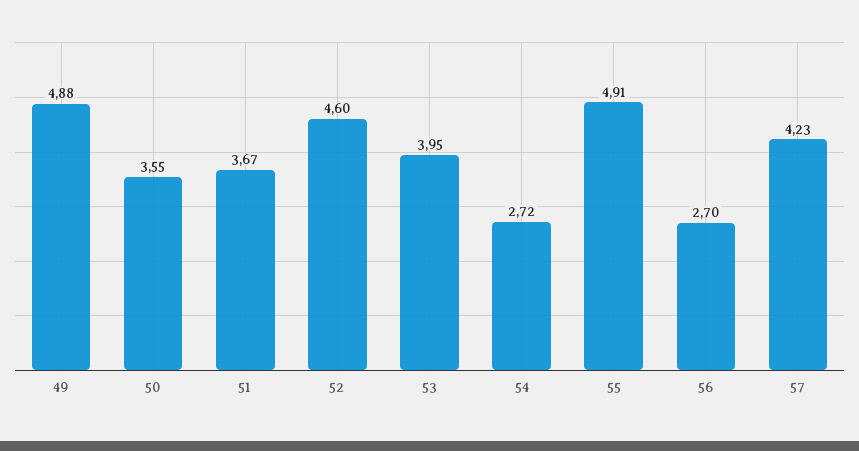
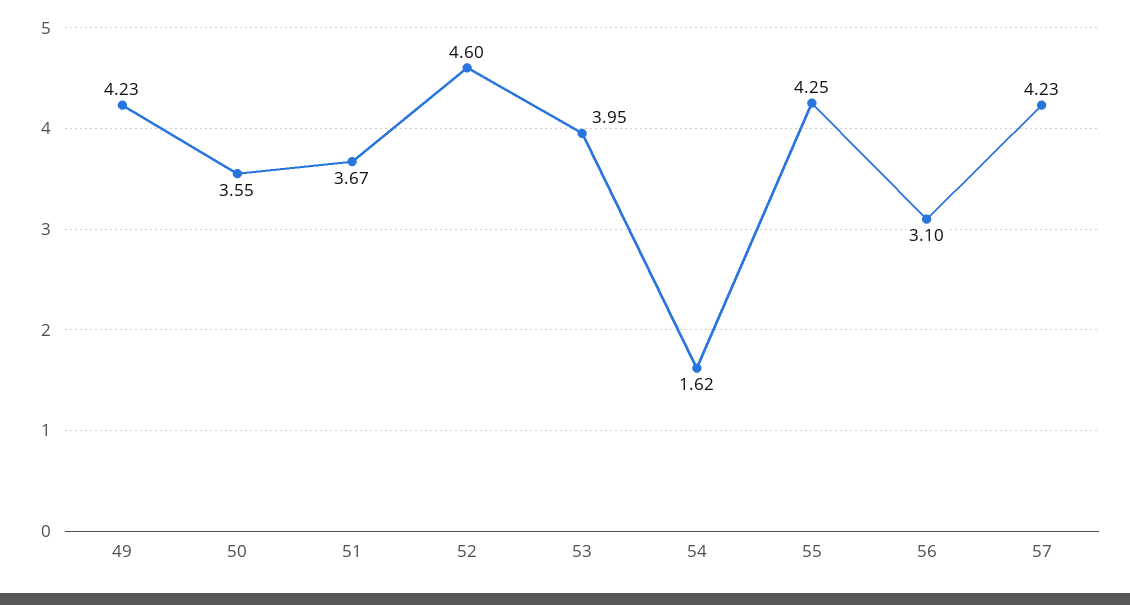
  {
-   "49": 4.88,
+   "49": 4.23,
    "50": 3.55,
    "51": 3.67,
    "52": 4.6,
    "53": 3.95,
-   "54": 2.72,
+   "54": 1.62,
-   "55": 4.91,
+   "55": 4.25,
-   "56": 2.7,
+   "56": 3.1,
    "57": 4.23
  }

